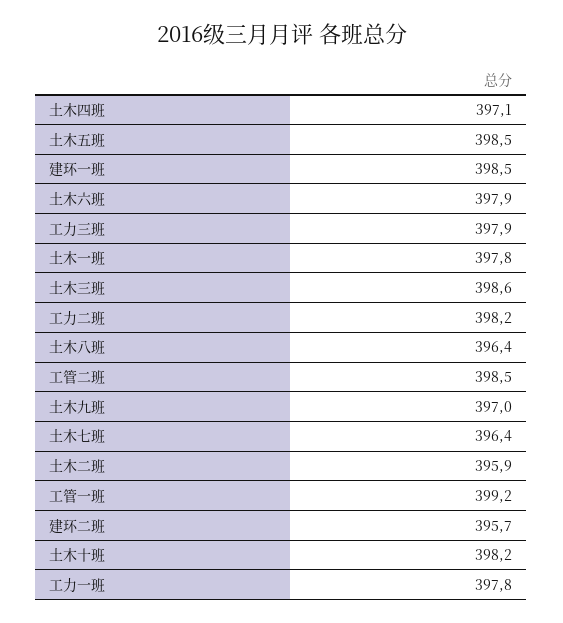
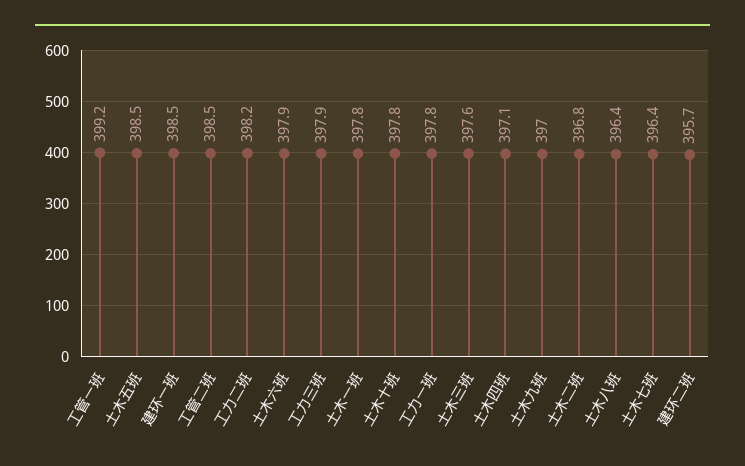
  {
    "土木四班": 397.1,
    "土木五班": 398.5,
    "建环一班": 398.5,
    "土木六班": 397.9,
    "工力三班": 397.9,
    "土木一班": 397.8,
-   "土木三班": 398.6,
+   "土木三班": 397.6,
    "工力二班": 398.2,
    "土木八班": 396.4,
    "工管二班": 398.5,
    "土木九班": 397,
    "土木七班": 396.4,
-   "土木二班": 395.9,
+   "土木二班": 396.8,
    "工管一班": 399.2,
    "建环二班": 395.7,
-   "土木十班": 398.2,
+   "土木十班": 397.8,
    "工力一班": 397.8
  }

